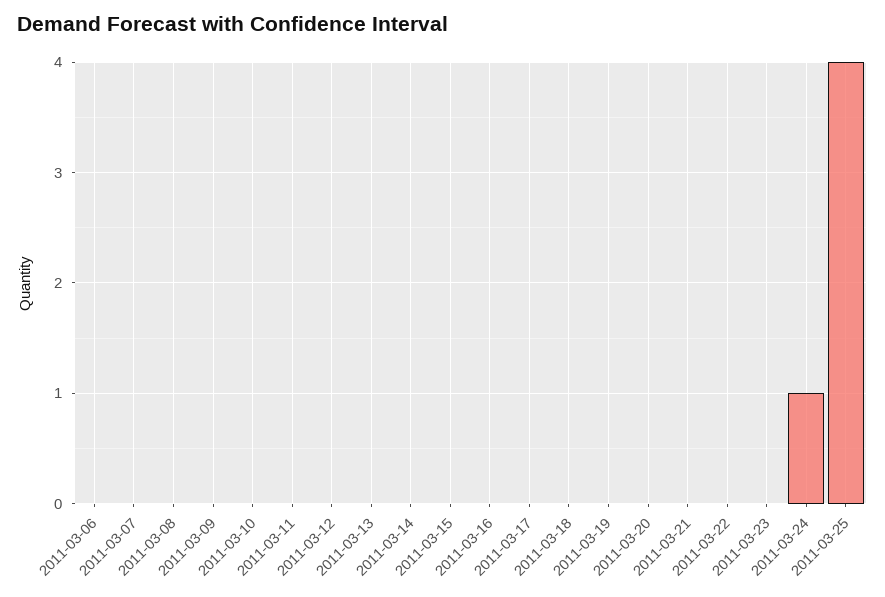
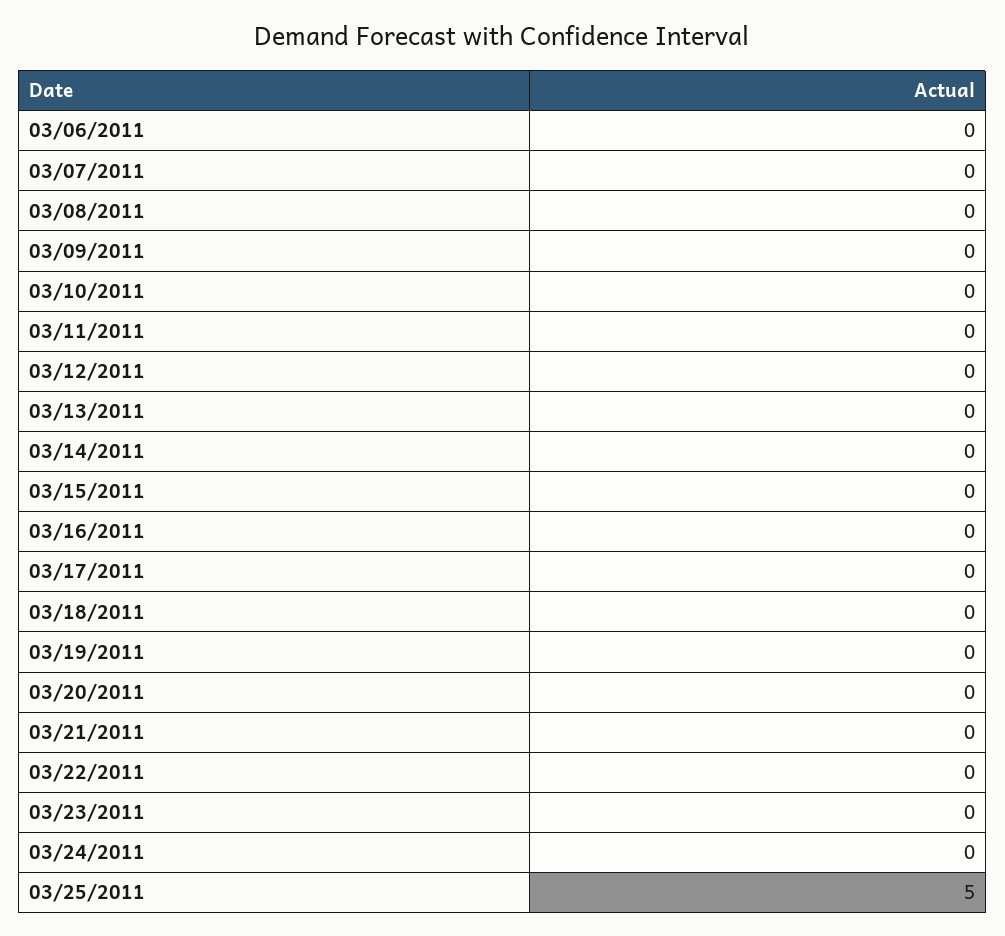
  {
    "2011-03-06": 0,
    "2011-03-07": 0,
    "2011-03-08": 0,
    "2011-03-09": 0,
    "2011-03-10": 0,
    "2011-03-11": 0,
    "2011-03-12": 0,
    "2011-03-13": 0,
    "2011-03-14": 0,
    "2011-03-15": 0,
    "2011-03-16": 0,
    "2011-03-17": 0,
    "2011-03-18": 0,
    "2011-03-19": 0,
    "2011-03-20": 0,
    "2011-03-21": 0,
    "2011-03-22": 0,
    "2011-03-23": 0,
-   "2011-03-24": 1,
+   "2011-03-24": 0,
-   "2011-03-25": 4
+   "2011-03-25": 5
  }

